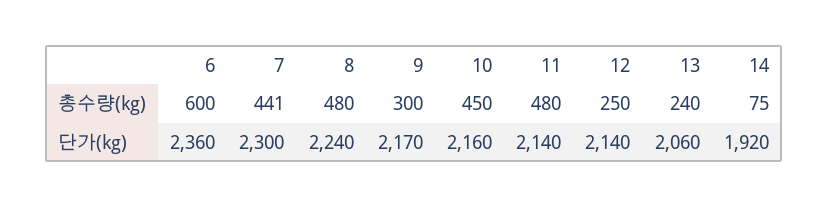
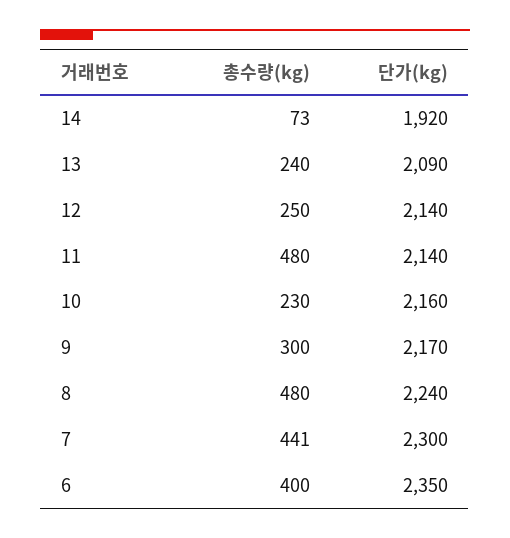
  {
    "6": {
-     "총수량(kg)": 600,
+     "총수량(kg)": 400,
-     "단가(kg)": 2360
+     "단가(kg)": 2350
    },
    "7": {
      "총수량(kg)": 441,
      "단가(kg)": 2300
    },
    "8": {
      "총수량(kg)": 480,
      "단가(kg)": 2240
    },
    "9": {
      "총수량(kg)": 300,
      "단가(kg)": 2170
    },
    "10": {
-     "총수량(kg)": 450,
+     "총수량(kg)": 230,
      "단가(kg)": 2160
    },
    "11": {
      "총수량(kg)": 480,
      "단가(kg)": 2140
    },
    "12": {
      "총수량(kg)": 250,
      "단가(kg)": 2140
    },
    "13": {
      "총수량(kg)": 240,
-     "단가(kg)": 2060
+     "단가(kg)": 2090
    },
    "14": {
-     "총수량(kg)": 75,
+     "총수량(kg)": 73,
      "단가(kg)": 1920
    }
  }

